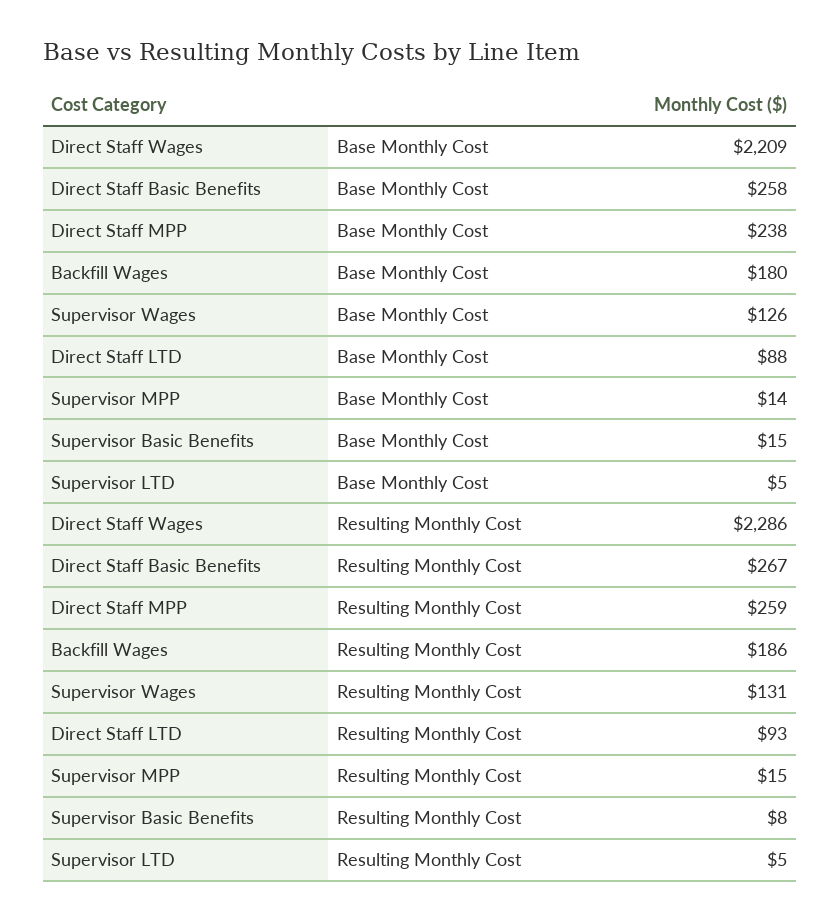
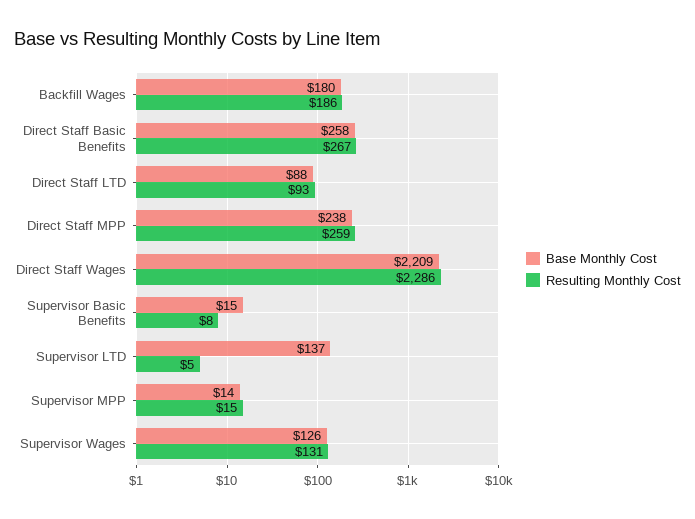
  {
    "Base Monthly Cost": {
      "Direct Staff Wages": 2209,
      "Direct Staff Basic Benefits": 258,
      "Direct Staff MPP": 238,
      "Backfill Wages": 180,
      "Supervisor Wages": 126,
      "Direct Staff LTD": 88,
      "Supervisor MPP": 14,
      "Supervisor Basic Benefits": 15,
-     "Supervisor LTD": 5
+     "Supervisor LTD": 137
    },
    "Resulting Monthly Cost": {
      "Direct Staff Wages": 2286,
      "Direct Staff Basic Benefits": 267,
      "Direct Staff MPP": 259,
      "Backfill Wages": 186,
      "Supervisor Wages": 131,
      "Direct Staff LTD": 93,
      "Supervisor MPP": 15,
      "Supervisor Basic Benefits": 8,
      "Supervisor LTD": 5
    }
  }

